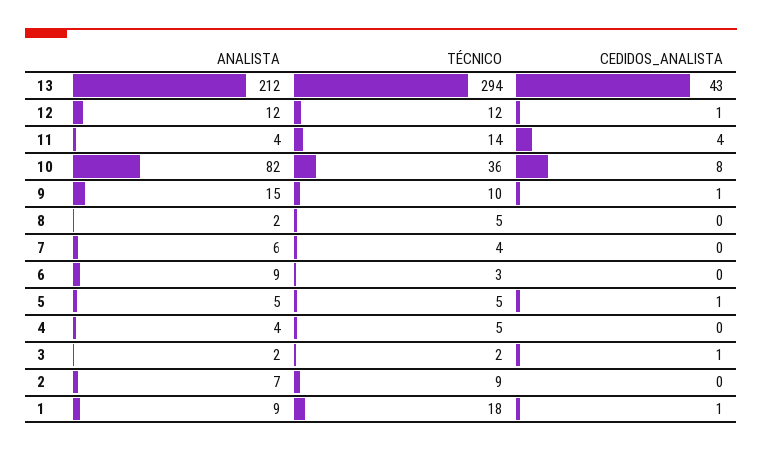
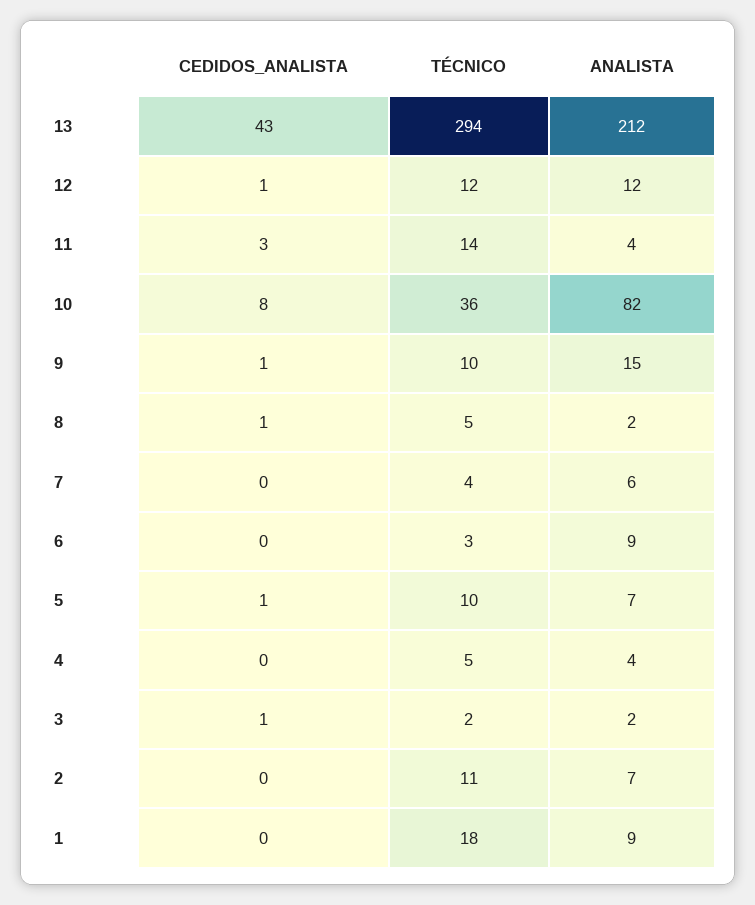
  {
    "ANALISTA": {
      "13": 212,
      "12": 12,
      "11": 4,
      "10": 82,
      "9": 15,
      "8": 2,
      "7": 6,
      "6": 9,
-     "5": 5,
+     "5": 7,
      "4": 4,
      "3": 2,
      "2": 7,
      "1": 9
    },
    "TÉCNICO": {
      "13": 294,
      "12": 12,
      "11": 14,
      "10": 36,
      "9": 10,
      "8": 5,
      "7": 4,
      "6": 3,
-     "5": 5,
+     "5": 10,
      "4": 5,
      "3": 2,
-     "2": 9,
+     "2": 11,
      "1": 18
    },
    "CEDIDOS_ANALISTA": {
      "13": 43,
      "12": 1,
-     "11": 4,
+     "11": 3,
      "10": 8,
      "9": 1,
-     "8": 0,
+     "8": 1,
      "7": 0,
      "6": 0,
      "5": 1,
      "4": 0,
      "3": 1,
      "2": 0,
-     "1": 1
+     "1": 0
    }
  }

